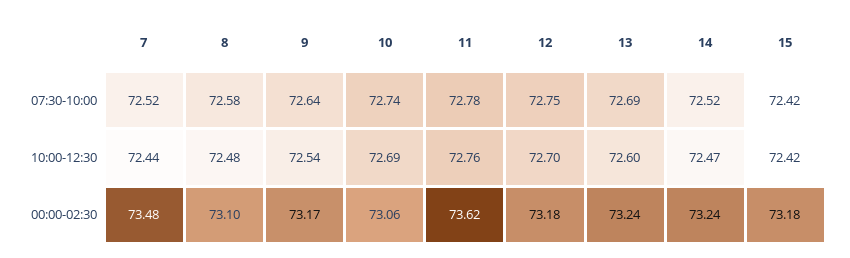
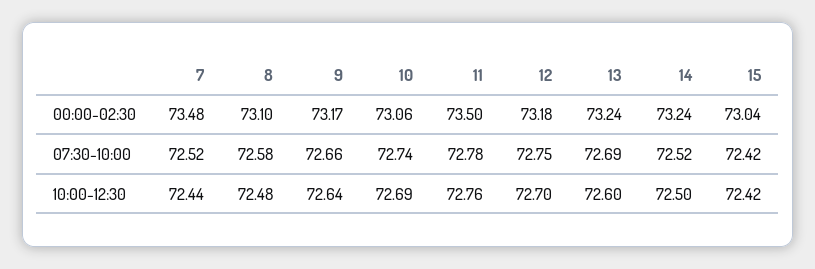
  {
    "7": {
      "07:30-10:00": 72.52,
      "10:00-12:30": 72.44,
      "00:00-02:30": 73.48
    },
    "8": {
      "07:30-10:00": 72.58,
      "10:00-12:30": 72.48,
      "00:00-02:30": 73.1
    },
    "9": {
-     "07:30-10:00": 72.64,
+     "07:30-10:00": 72.66,
-     "10:00-12:30": 72.54,
+     "10:00-12:30": 72.64,
      "00:00-02:30": 73.17
    },
    "10": {
      "07:30-10:00": 72.74,
      "10:00-12:30": 72.69,
      "00:00-02:30": 73.06
    },
    "11": {
      "07:30-10:00": 72.78,
      "10:00-12:30": 72.76,
-     "00:00-02:30": 73.62
+     "00:00-02:30": 73.5
    },
    "12": {
      "07:30-10:00": 72.75,
      "10:00-12:30": 72.7,
      "00:00-02:30": 73.18
    },
    "13": {
      "07:30-10:00": 72.69,
      "10:00-12:30": 72.6,
      "00:00-02:30": 73.24
    },
    "14": {
      "07:30-10:00": 72.52,
-     "10:00-12:30": 72.47,
+     "10:00-12:30": 72.5,
      "00:00-02:30": 73.24
    },
    "15": {
      "07:30-10:00": 72.42,
      "10:00-12:30": 72.42,
-     "00:00-02:30": 73.18
+     "00:00-02:30": 73.04
    }
  }

